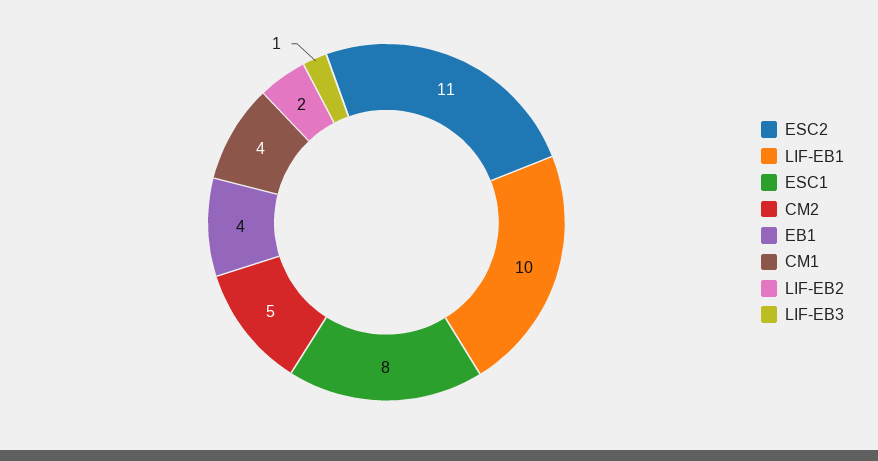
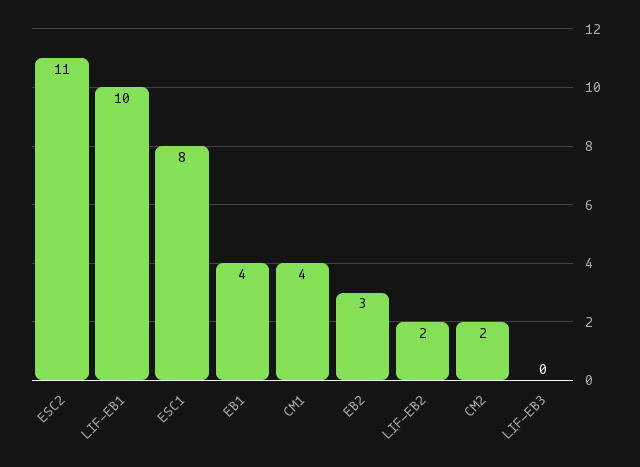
  {
    "ESC2": 11,
    "LIF-EB1": 10,
    "ESC1": 8,
-   "CM2": 5,
+   "CM2": 2,
    "EB1": 4,
    "CM1": 4,
    "LIF-EB2": 2,
-   "LIF-EB3": 1
+   "LIF-EB3": 0,
+   "EB2": 3
  }

